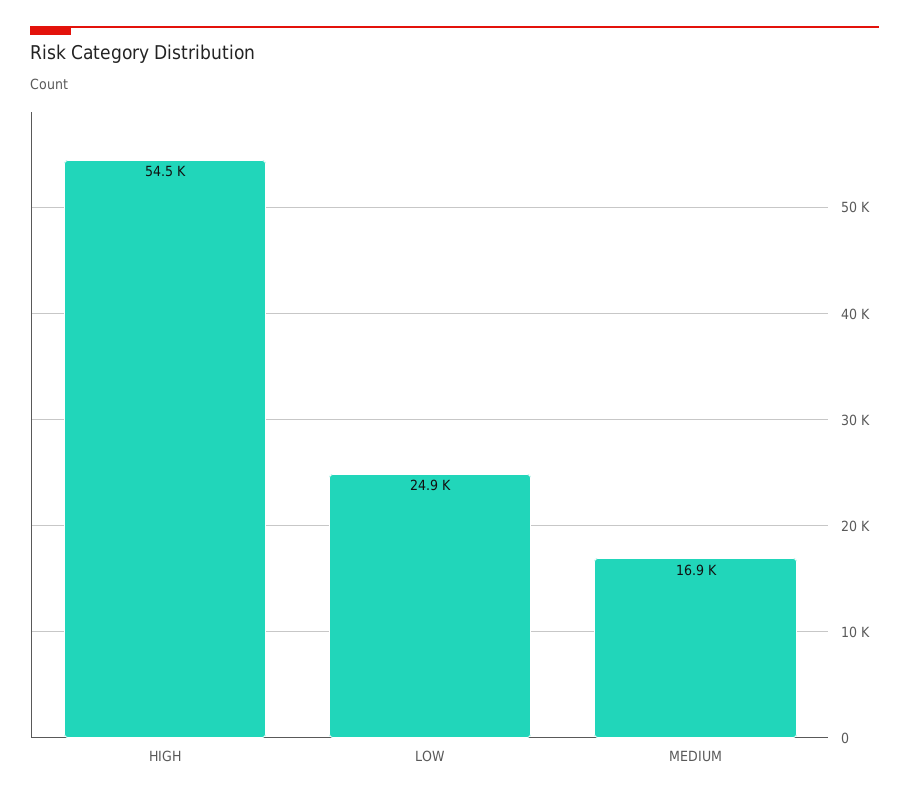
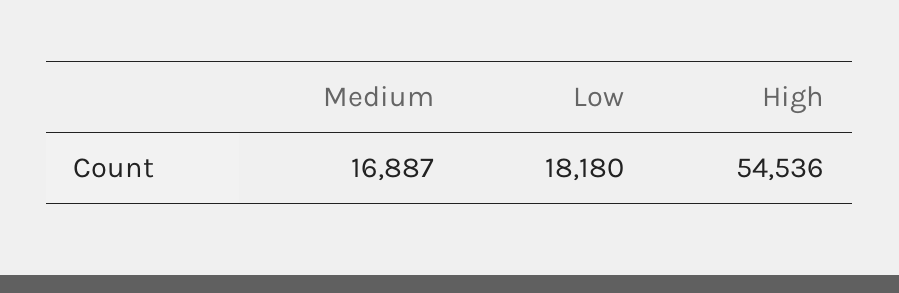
  {
    "HIGH": 54536,
-   "LOW": 24900,
+   "LOW": 18180,
    "MEDIUM": 16887
  }

